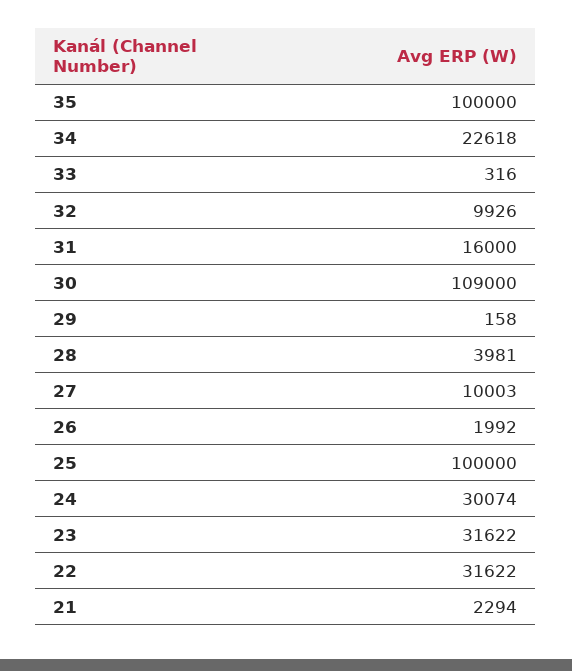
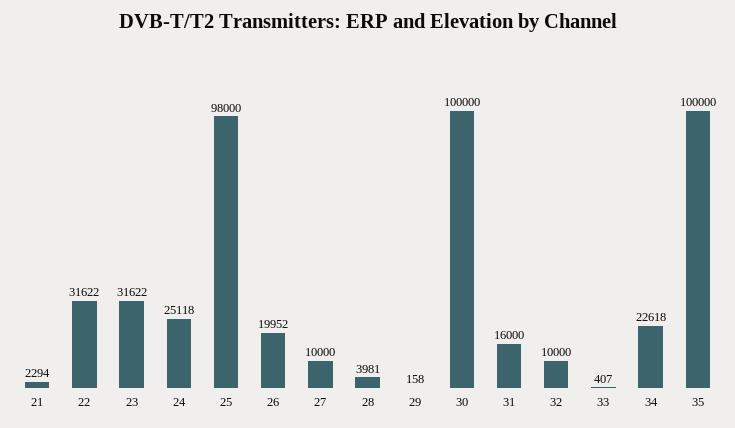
  {
    "35": 100000,
    "34": 22618,
-   "33": 316,
+   "33": 407,
-   "32": 9926,
+   "32": 10000,
    "31": 16000,
-   "30": 109000,
+   "30": 100000,
    "29": 158,
    "28": 3981,
-   "27": 10003,
+   "27": 10000,
-   "26": 1992,
+   "26": 19952,
-   "25": 100000,
+   "25": 98000,
-   "24": 30074,
+   "24": 25118,
    "23": 31622,
    "22": 31622,
    "21": 2294
  }

